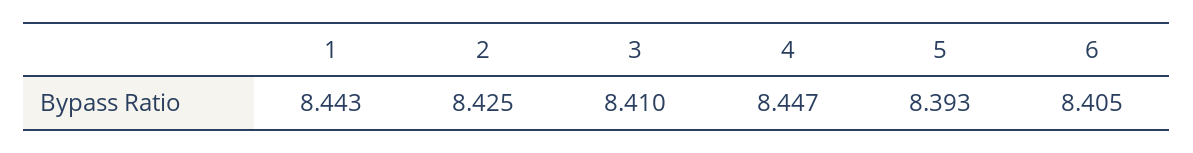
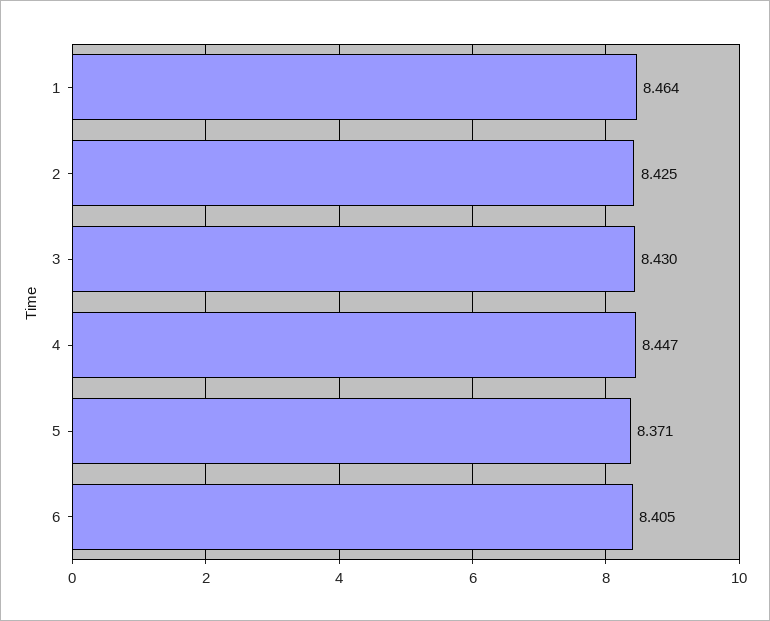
  {
-   "1": 8.443,
+   "1": 8.464,
    "2": 8.425,
-   "3": 8.41,
+   "3": 8.43,
    "4": 8.447,
-   "5": 8.393,
+   "5": 8.371,
    "6": 8.405
  }

